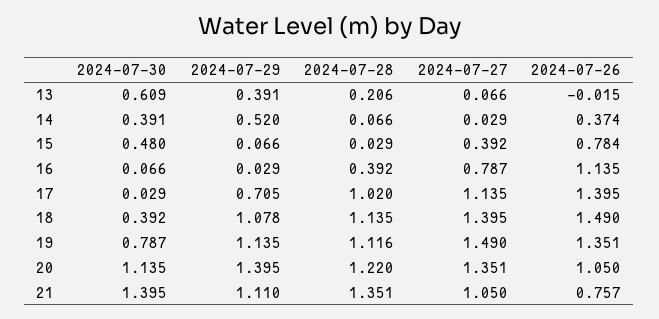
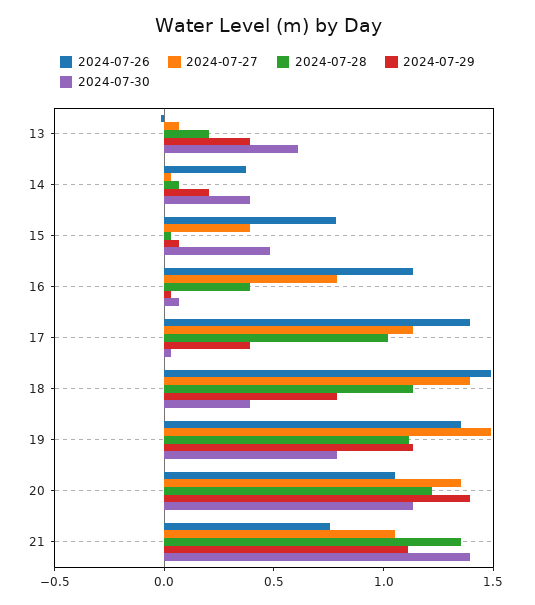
  {
    "2024-07-30": {
      "13": 0.609,
      "14": 0.391,
      "15": 0.48,
      "16": 0.066,
      "17": 0.029,
      "18": 0.392,
      "19": 0.787,
      "20": 1.135,
      "21": 1.395
    },
    "2024-07-29": {
      "13": 0.391,
-     "14": 0.52,
+     "14": 0.2,
      "15": 0.066,
      "16": 0.029,
-     "17": 0.705,
+     "17": 0.4,
-     "18": 1.078,
+     "18": 0.8,
      "19": 1.135,
      "20": 1.395,
      "21": 1.11
    },
    "2024-07-28": {
      "13": 0.206,
      "14": 0.066,
      "15": 0.029,
      "16": 0.392,
      "17": 1.02,
      "18": 1.135,
      "19": 1.116,
      "20": 1.22,
      "21": 1.351
    },
    "2024-07-27": {
      "13": 0.066,
      "14": 0.029,
      "15": 0.392,
      "16": 0.787,
      "17": 1.135,
      "18": 1.395,
      "19": 1.49,
      "20": 1.351,
      "21": 1.05
    },
    "2024-07-26": {
      "13": -0.015,
      "14": 0.374,
      "15": 0.784,
      "16": 1.135,
      "17": 1.395,
      "18": 1.49,
      "19": 1.351,
      "20": 1.05,
      "21": 0.757
    }
  }

